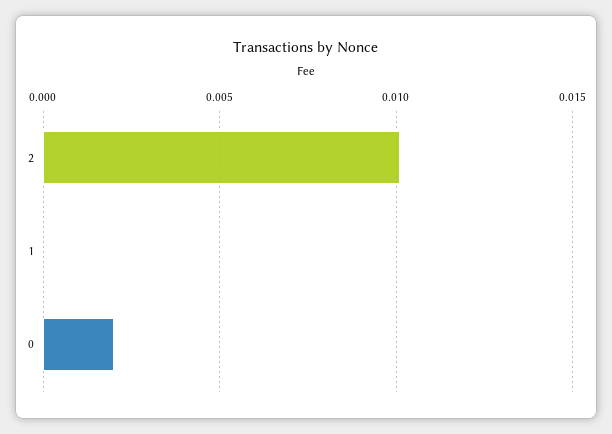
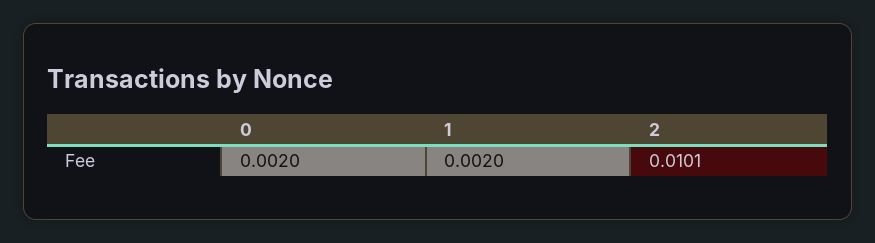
  {
    "2": 0.0101,
-   "1": 0,
+   "1": 0.002,
    "0": 0.002
  }

